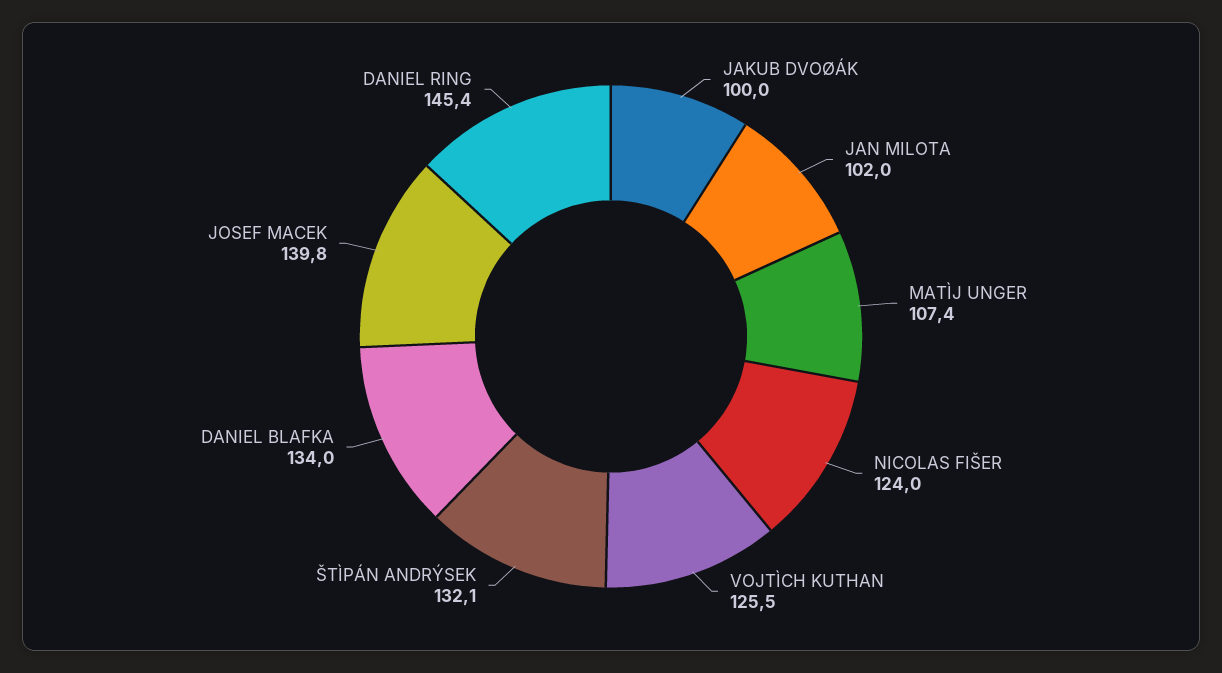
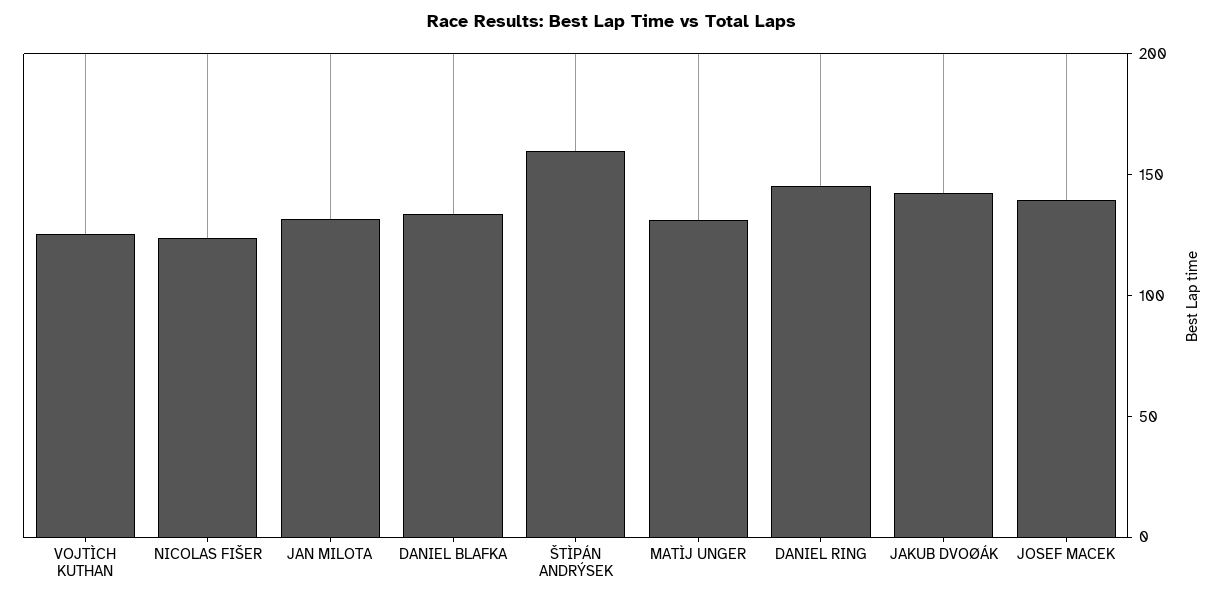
  {
-   "JAKUB DVOØÁK": 100,
+   "JAKUB DVOØÁK": 140,
-   "JAN MILOTA": 102,
+   "JAN MILOTA": 130,
-   "MATÌJ UNGER": 107.4,
+   "MATÌJ UNGER": 130,
    "NICOLAS FIŠER": 124,
    "VOJTÌCH KUTHAN": 125.5,
-   "ŠTÌPÁN ANDRÝSEK": 132.1,
+   "ŠTÌPÁN ANDRÝSEK": 160,
    "DANIEL BLAFKA": 134,
    "JOSEF MACEK": 139.8,
    "DANIEL RING": 145.4
  }

